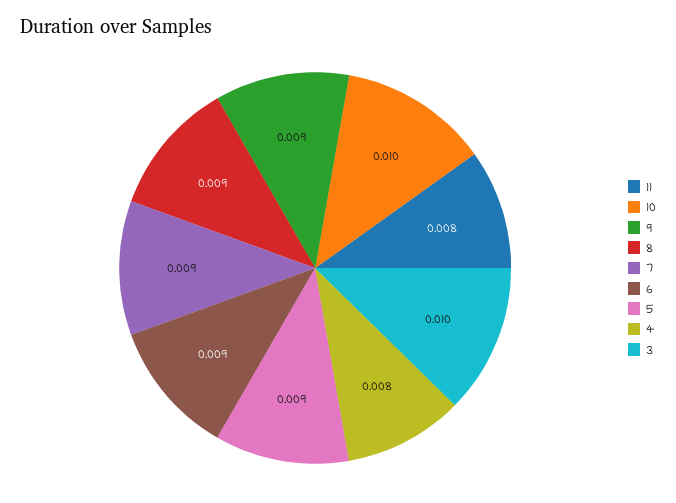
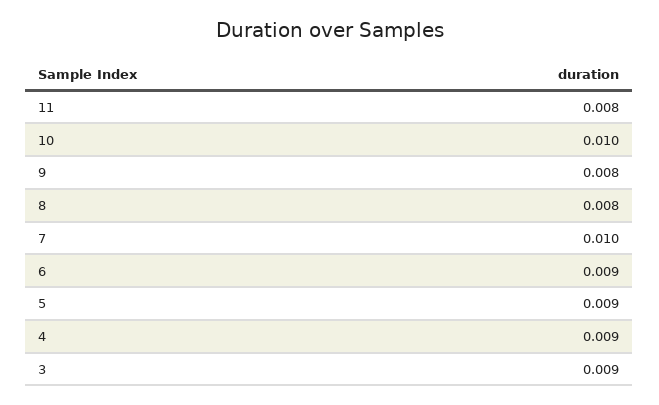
  {
    "11": 0.008,
    "10": 0.01,
-   "9": 0.009,
+   "9": 0.008,
-   "8": 0.009,
+   "8": 0.008,
-   "7": 0.009,
+   "7": 0.01,
    "6": 0.009,
    "5": 0.009,
-   "4": 0.008,
+   "4": 0.009,
-   "3": 0.01
+   "3": 0.009
  }

